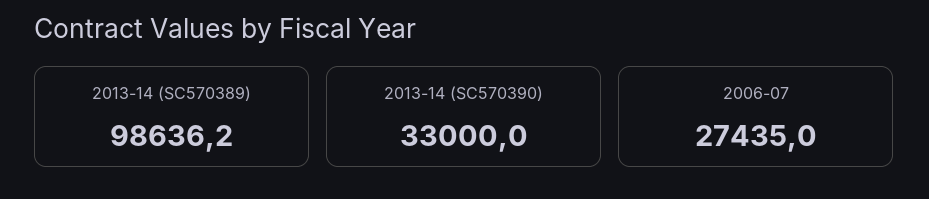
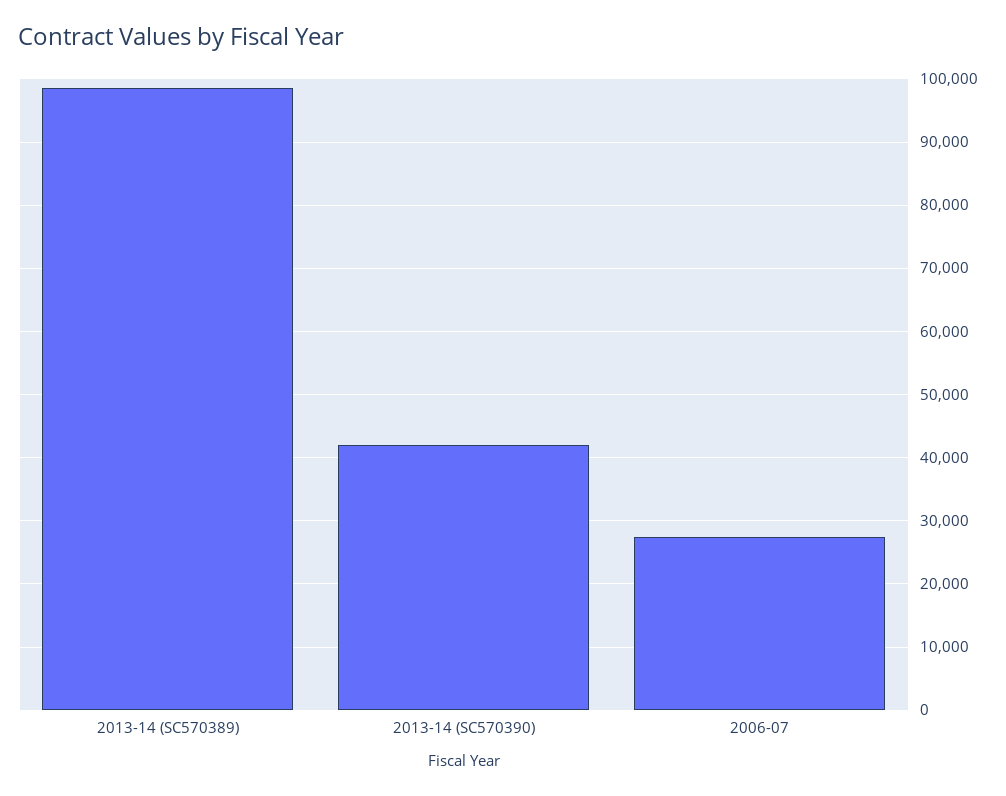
  {
    "2013-14 (SC570389)": 98636.2,
-   "2013-14 (SC570390)": 33000,
+   "2013-14 (SC570390)": 42000,
    "2006-07": 27435
  }

